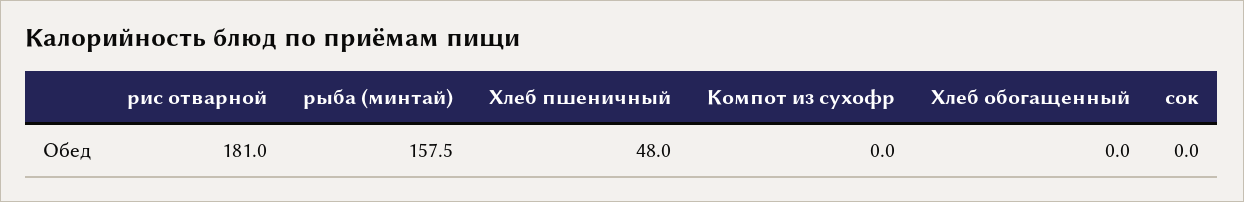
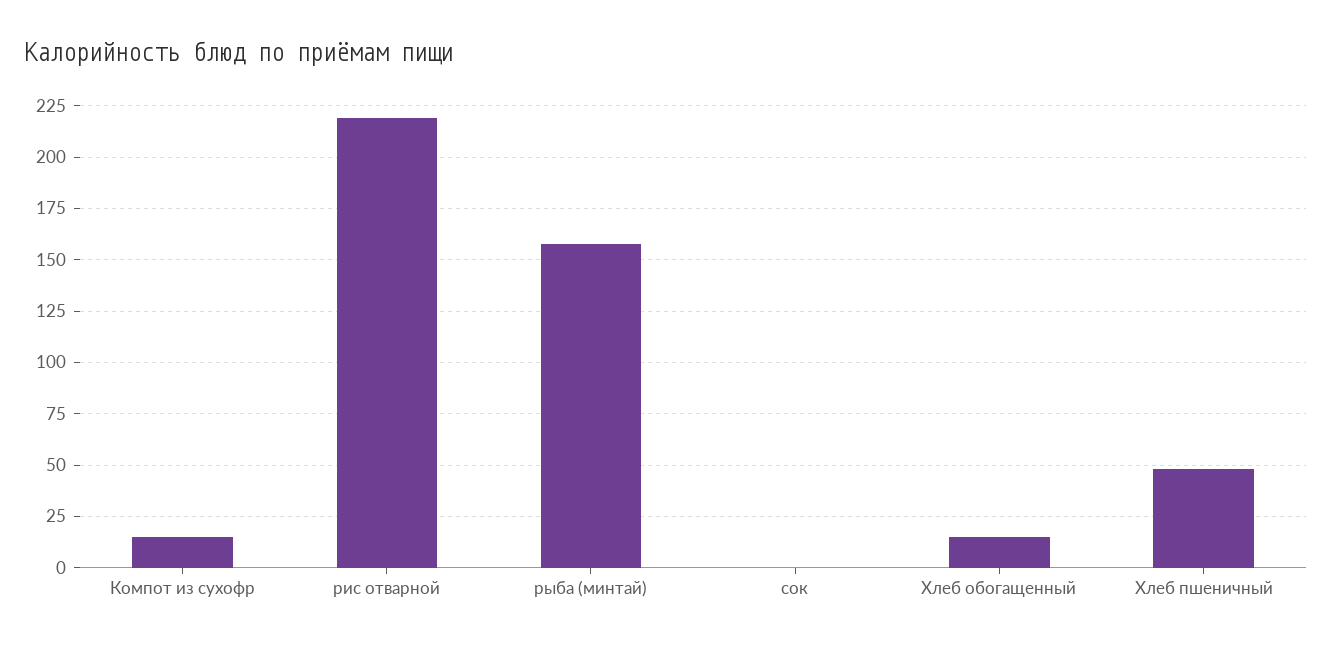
  {
-   "рис отварной": 181,
+   "рис отварной": 220,
    "рыба (минтай)": 157.5,
    "Хлеб пшеничный": 48,
-   "Компот из сухофр": 0,
+   "Компот из сухофр": 15,
-   "Хлеб обогащенный": 0,
+   "Хлеб обогащенный": 15,
    "сок": 0
  }

